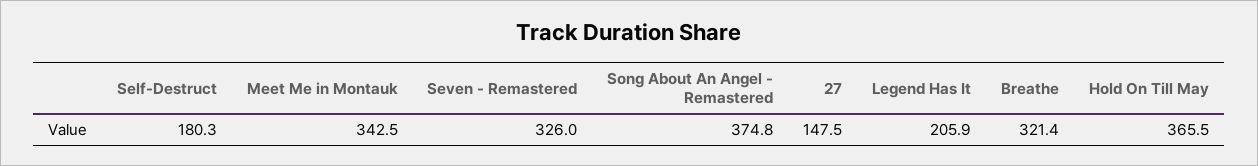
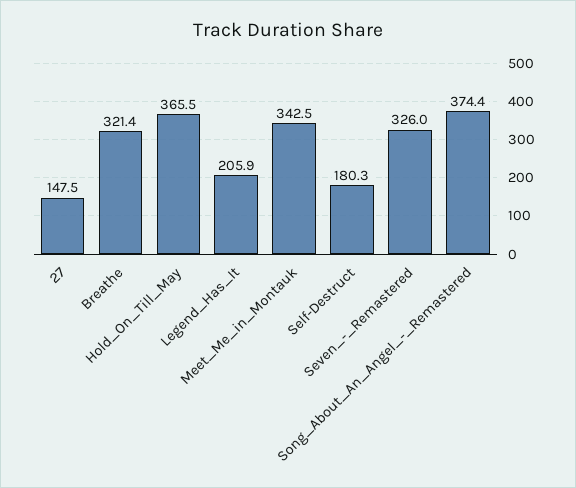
  {
    "Self-Destruct": 180.3,
    "Meet Me in Montauk": 342.5,
    "Seven - Remastered": 326,
-   "Song About An Angel - Remastered": 374.8,
+   "Song About An Angel - Remastered": 374.4,
    "27": 147.5,
    "Legend Has It": 205.9,
    "Breathe": 321.4,
    "Hold On Till May": 365.5
  }

